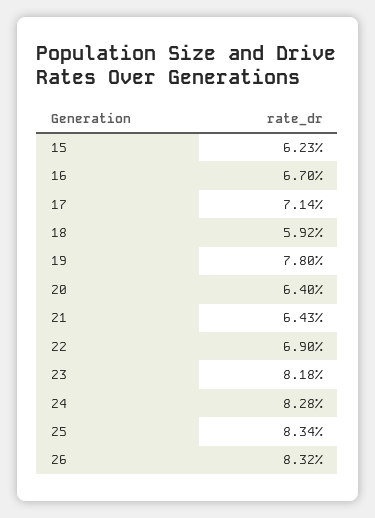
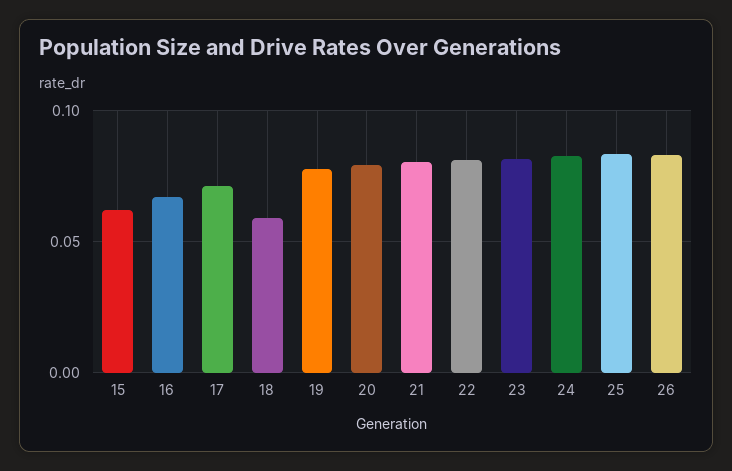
  {
    "15": 0.0623,
    "16": 0.067,
    "17": 0.0714,
    "18": 0.0592,
    "19": 0.078,
-   "20": 0.064,
+   "20": 0.08,
-   "21": 0.0643,
+   "21": 0.08,
-   "22": 0.069,
+   "22": 0.08,
    "23": 0.0818,
    "24": 0.0828,
    "25": 0.0834,
    "26": 0.0832
  }

